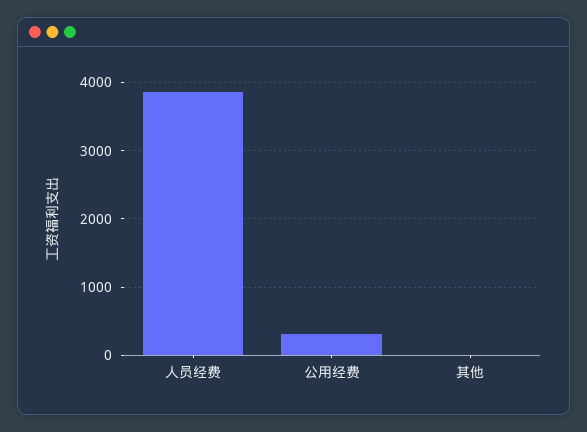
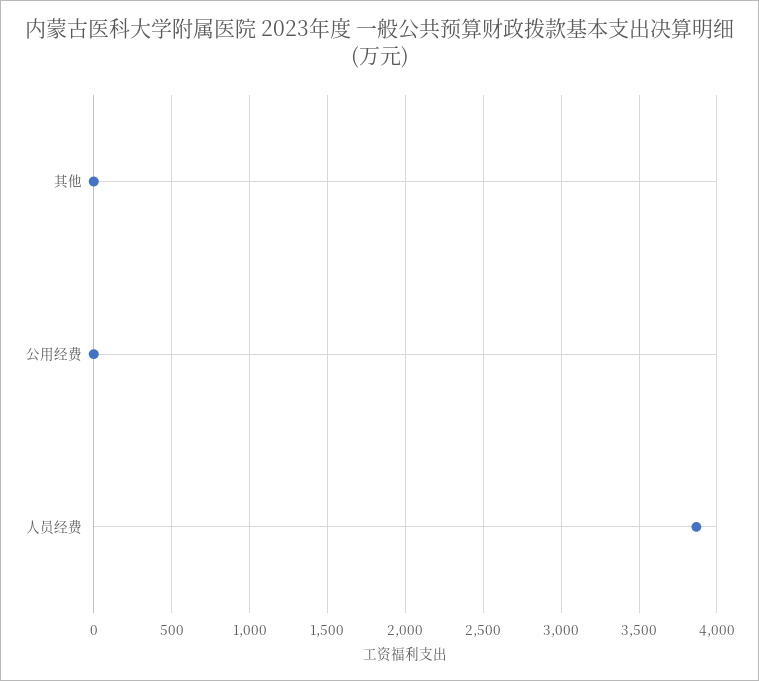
  {
    "人员经费": 3850,
-   "公用经费": 300,
+   "公用经费": 0,
    "其他": 0
  }

